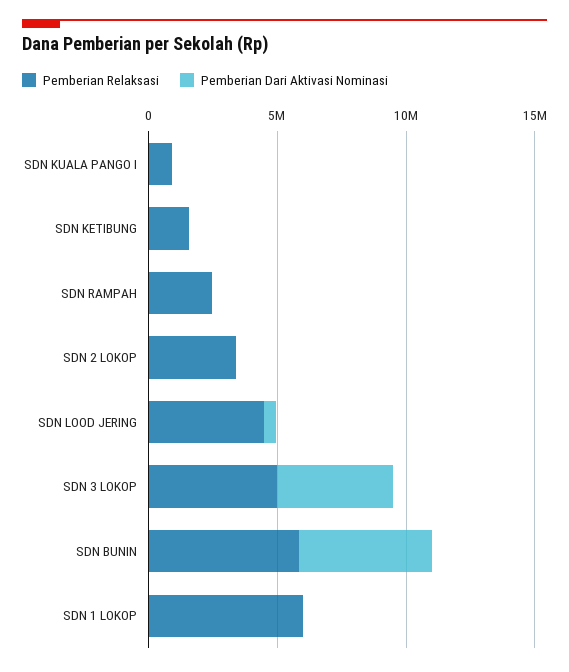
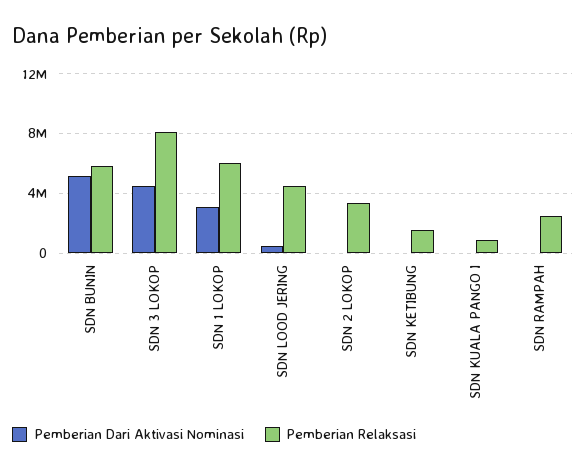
  {
    "Pemberian Relaksasi": {
      "SDN KUALA PANGO I": 1000000,
      "SDN KETIBUNG": 1500000,
      "SDN RAMPAH": 2500000,
      "SDN 2 LOKOP": 3500000,
      "SDN LOOD JERING": 4500000,
-     "SDN 3 LOKOP": 5000000,
+     "SDN 3 LOKOP": 8000000,
      "SDN BUNIN": 6000000,
      "SDN 1 LOKOP": 6000000
    },
    "Pemberian Dari Aktivasi Nominasi": {
      "SDN KUALA PANGO I": 0,
      "SDN KETIBUNG": 0,
      "SDN RAMPAH": 0,
      "SDN 2 LOKOP": 0,
      "SDN LOOD JERING": 500000,
      "SDN 3 LOKOP": 4500000,
      "SDN BUNIN": 5000000,
-     "SDN 1 LOKOP": 0
+     "SDN 1 LOKOP": 3000000
    }
  }

